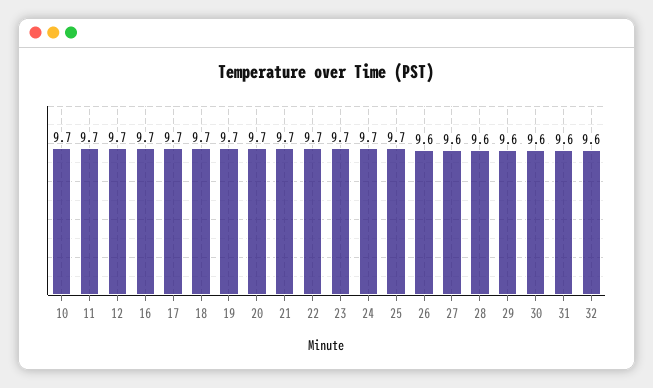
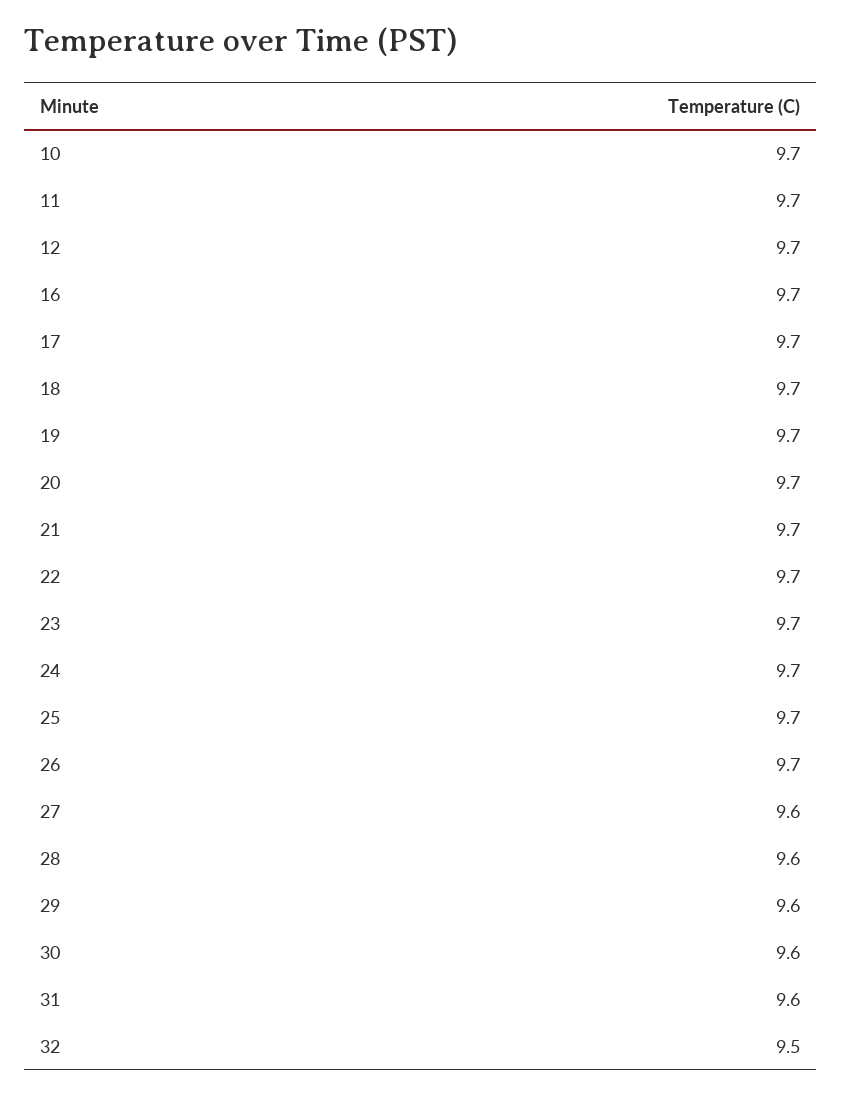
  {
    "10": 9.7,
    "11": 9.7,
    "12": 9.7,
    "16": 9.7,
    "17": 9.7,
    "18": 9.7,
    "19": 9.7,
    "20": 9.7,
    "21": 9.7,
    "22": 9.7,
    "23": 9.7,
    "24": 9.7,
    "25": 9.7,
-   "26": 9.6,
+   "26": 9.7,
    "27": 9.6,
    "28": 9.6,
    "29": 9.6,
    "30": 9.6,
    "31": 9.6,
-   "32": 9.6
+   "32": 9.5
  }

